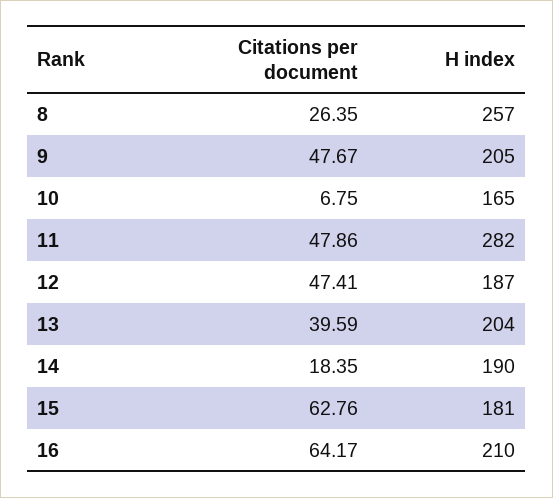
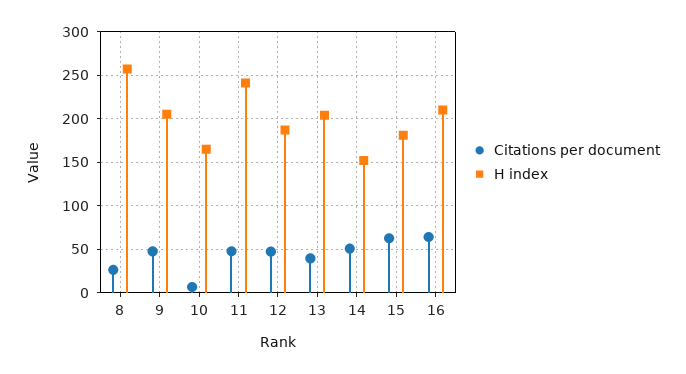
  {
    "Citations per document": {
      "8": 26.35,
      "9": 47.67,
      "10": 6.75,
      "11": 47.86,
      "12": 47.41,
      "13": 39.59,
-     "14": 18.35,
+     "14": 50,
      "15": 62.76,
      "16": 64.17
    },
    "H index": {
      "8": 257,
      "9": 205,
      "10": 165,
-     "11": 282,
+     "11": 240,
      "12": 187,
      "13": 204,
-     "14": 190,
+     "14": 150,
      "15": 181,
      "16": 210
    }
  }

